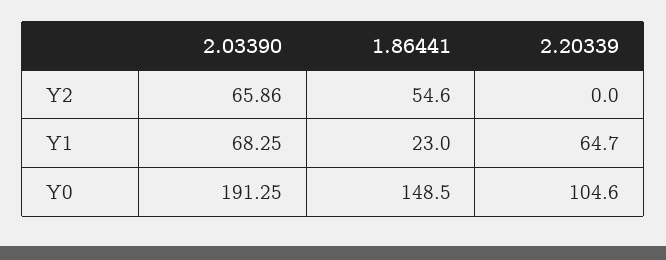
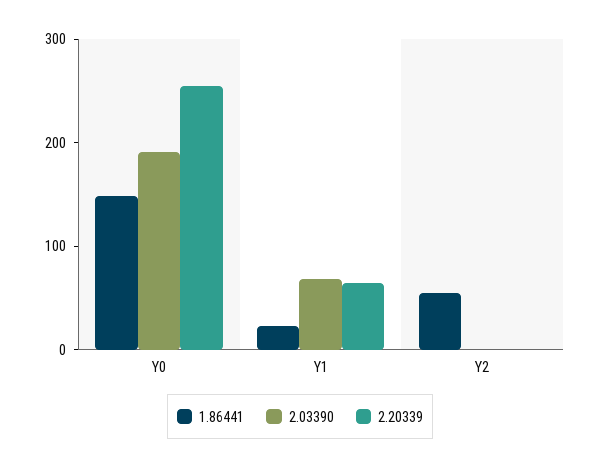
  {
    "2.03390": {
-     "Y2": 65.86,
+     "Y2": 0,
      "Y1": 68.25,
      "Y0": 191.25
    },
    "1.86441": {
      "Y2": 54.6,
      "Y1": 23,
      "Y0": 148.5
    },
    "2.20339": {
      "Y2": 0,
      "Y1": 64.7,
-     "Y0": 104.6
+     "Y0": 260
    }
  }

